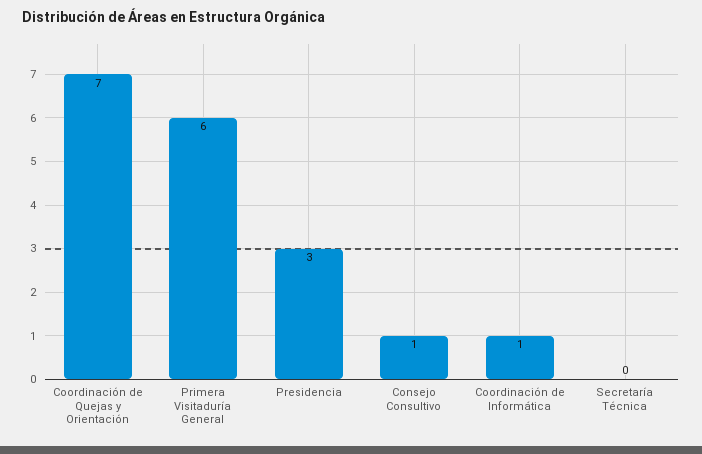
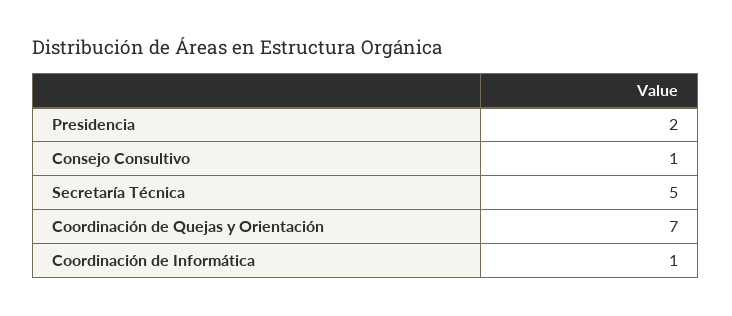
  {
    "Coordinación de Quejas y Orientación": 7,
-   "Primera Visitaduría General": 6,
-   "Presidencia": 3,
+   "Presidencia": 2,
    "Consejo Consultivo": 1,
    "Coordinación de Informática": 1,
-   "Secretaría Técnica": 0
+   "Secretaría Técnica": 5
  }

